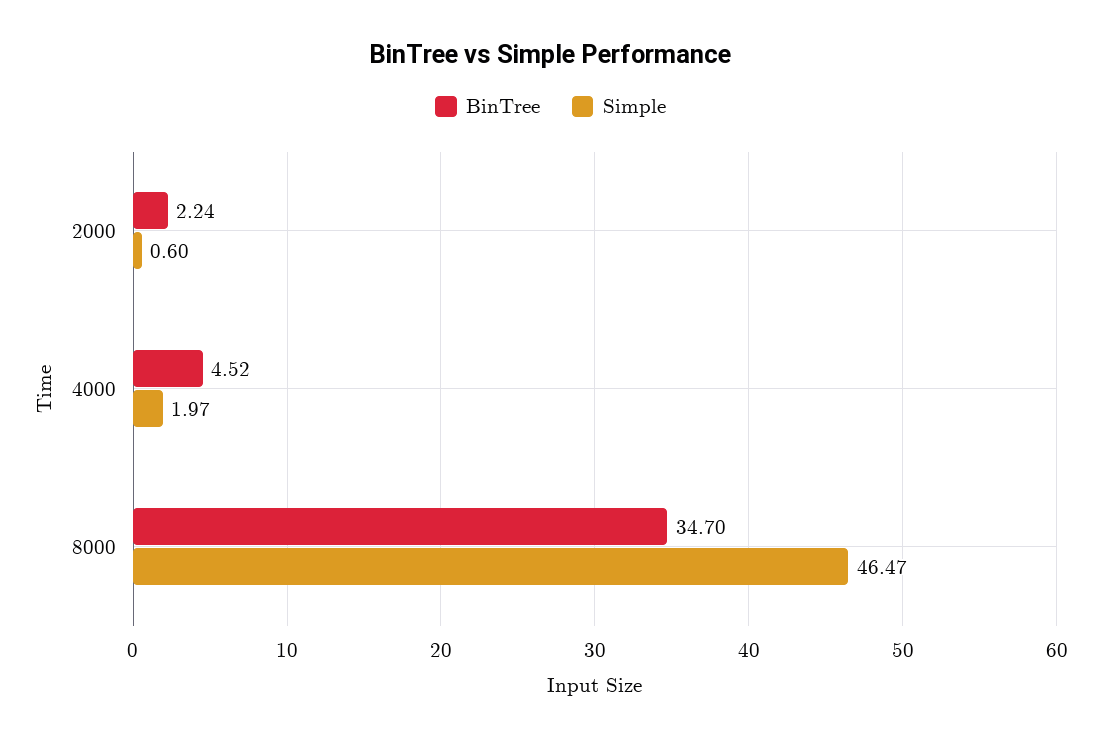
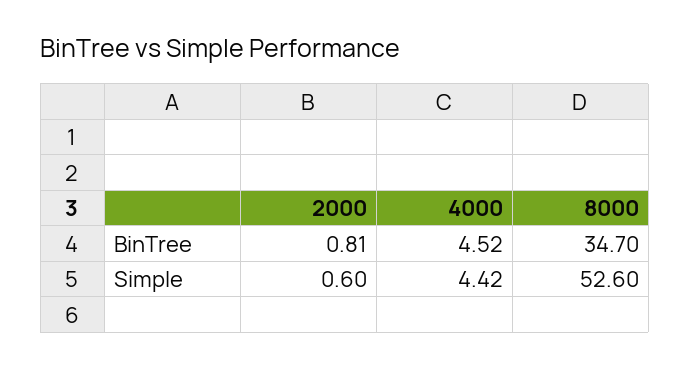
  {
    "BinTree": {
-     "2000": 2.24,
+     "2000": 0.81,
      "4000": 4.52,
      "8000": 34.7
    },
    "Simple": {
      "2000": 0.6,
-     "4000": 1.97,
+     "4000": 4.42,
-     "8000": 46.47
+     "8000": 52.6
    }
  }

